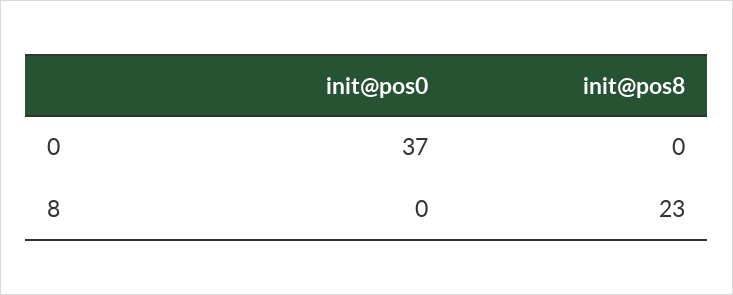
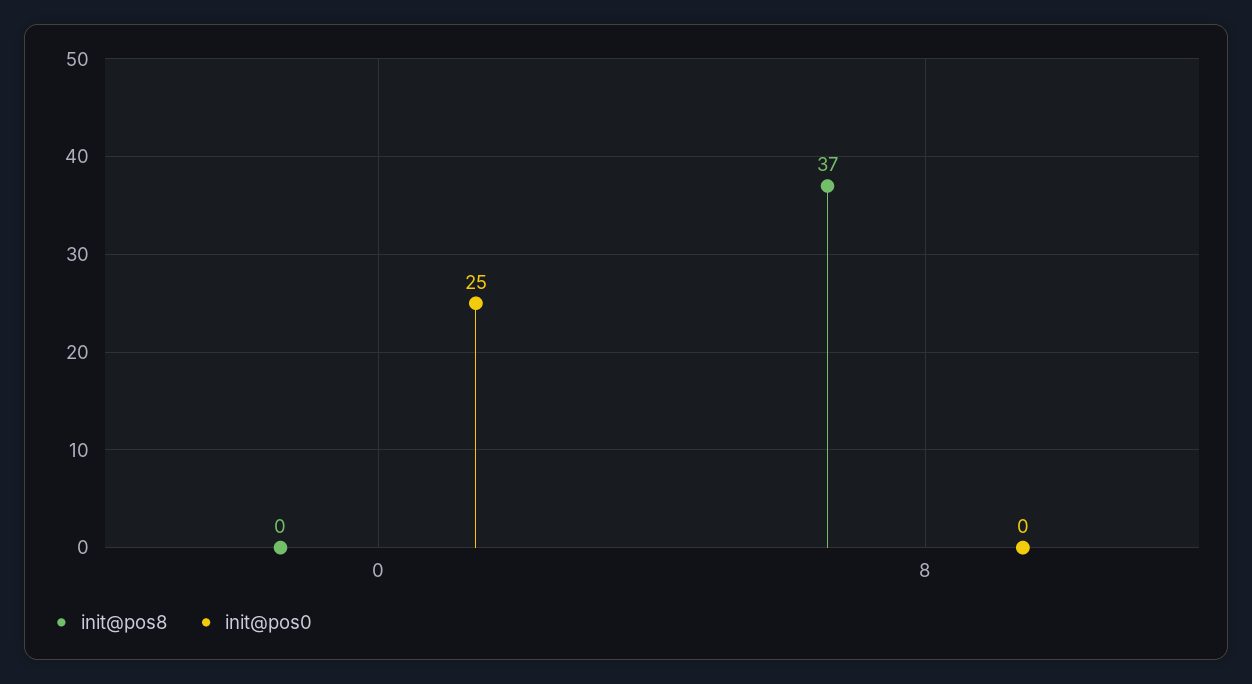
  {
    "init@pos0": {
-     "0": 37,
+     "0": 25,
      "8": 0
    },
    "init@pos8": {
      "0": 0,
-     "8": 23
+     "8": 37
    }
  }

